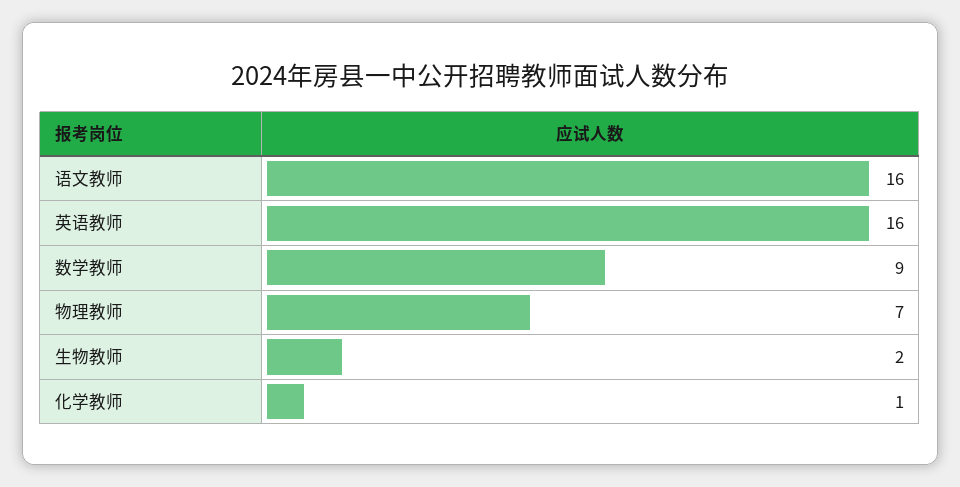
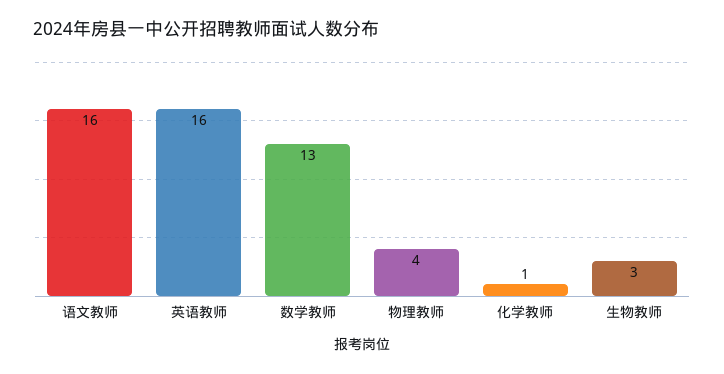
  {
    "语文教师": 16,
    "英语教师": 16,
-   "数学教师": 9,
+   "数学教师": 13,
-   "物理教师": 7,
+   "物理教师": 4,
-   "生物教师": 2,
+   "生物教师": 3,
    "化学教师": 1
  }

